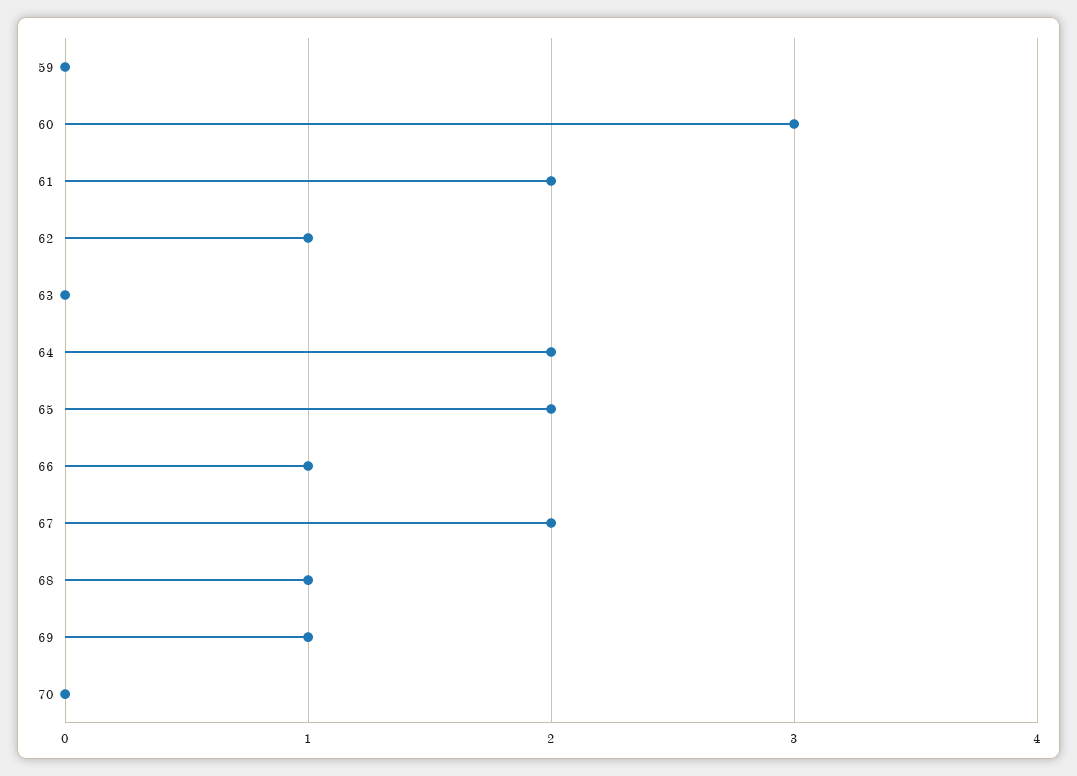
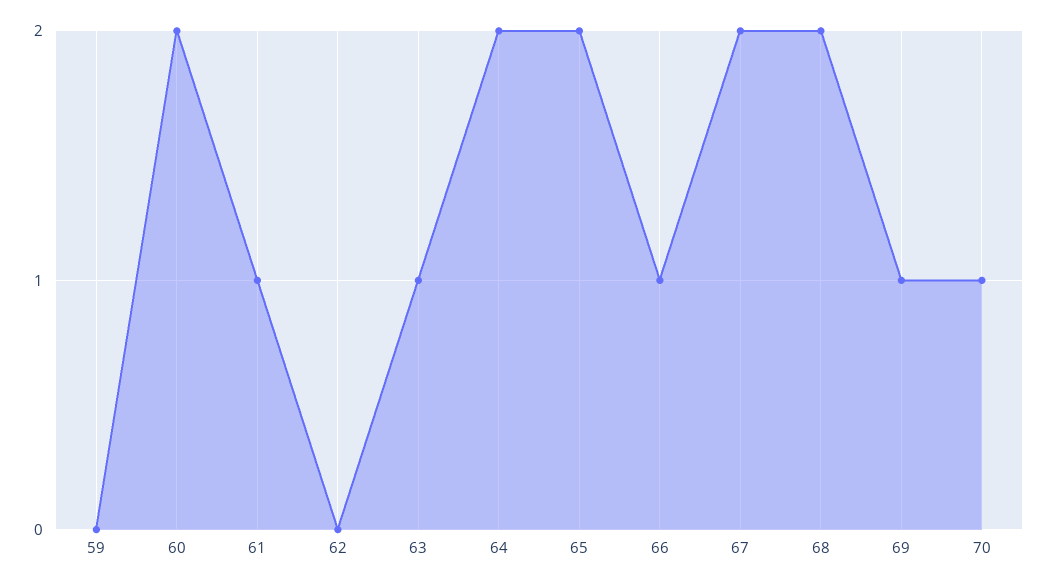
  {
    "59": 0,
-   "60": 3,
+   "60": 2,
-   "61": 2,
+   "61": 1,
-   "62": 1,
+   "62": 0,
-   "63": 0,
+   "63": 1,
    "64": 2,
    "65": 2,
    "66": 1,
    "67": 2,
-   "68": 1,
+   "68": 2,
    "69": 1,
-   "70": 0
+   "70": 1
  }

